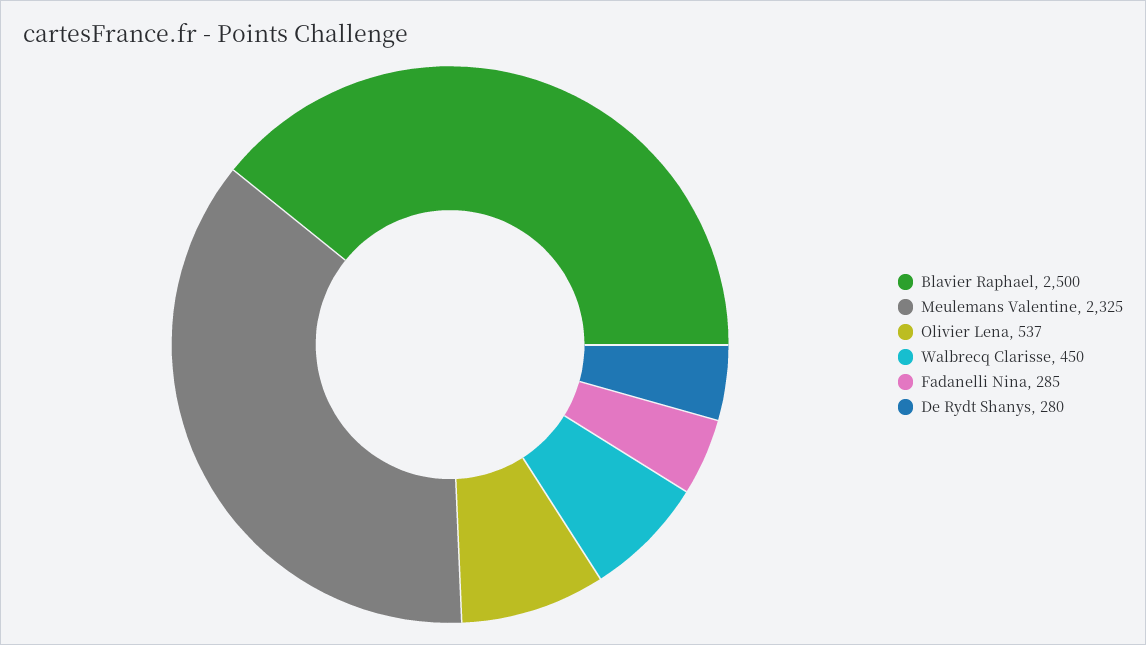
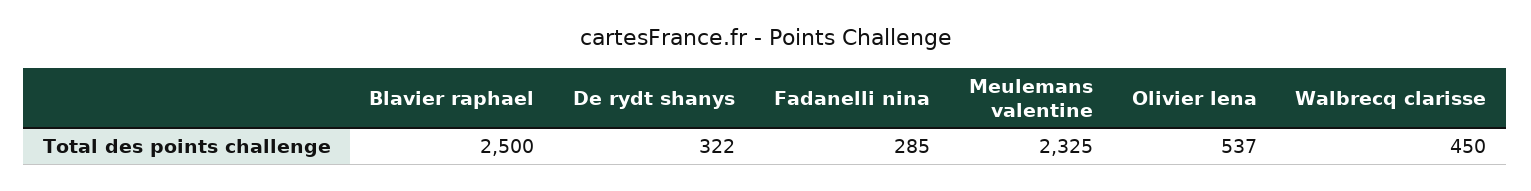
  {
    "Blavier Raphael": 2500,
    "Meulemans Valentine": 2325,
    "Olivier Lena": 537,
    "Walbrecq Clarisse": 450,
    "Fadanelli Nina": 285,
-   "De Rydt Shanys": 280
+   "De Rydt Shanys": 322
  }

